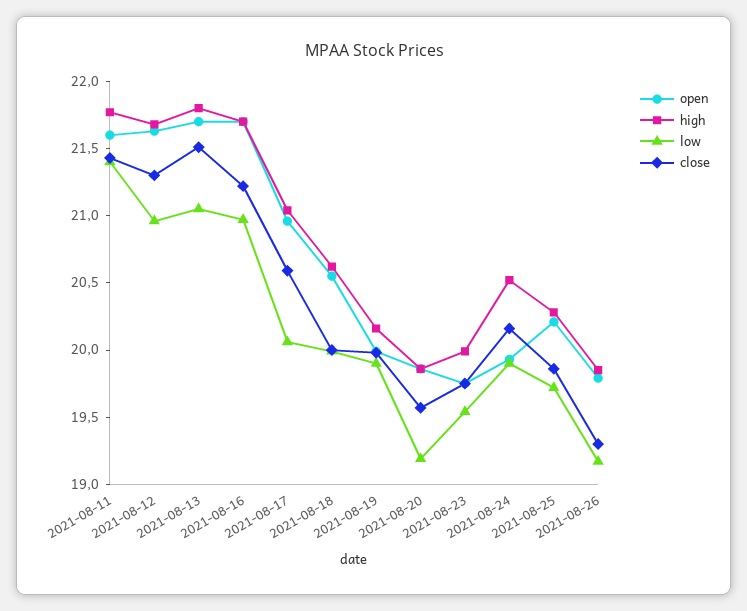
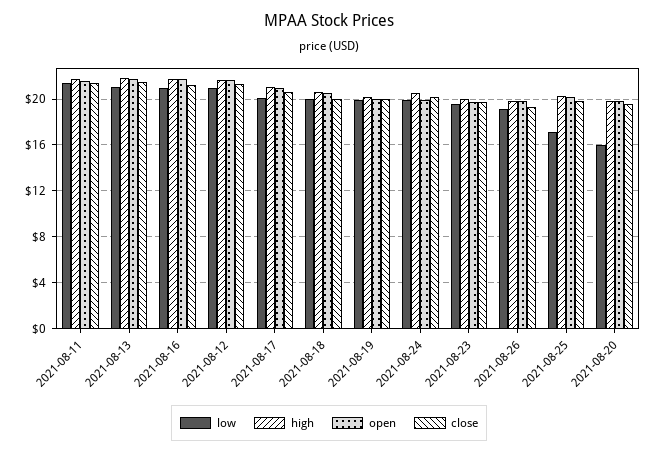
  {
    "open": {
      "2021-08-11": 21.6,
      "2021-08-12": 21.6,
      "2021-08-13": 21.7,
      "2021-08-16": 21.7,
      "2021-08-17": 21,
      "2021-08-18": 20.6,
      "2021-08-19": 20,
      "2021-08-20": 19.9,
      "2021-08-23": 19.8,
      "2021-08-24": 19.9,
      "2021-08-25": 20.2,
      "2021-08-26": 19.8
    },
    "high": {
      "2021-08-11": 21.8,
      "2021-08-12": 21.7,
      "2021-08-13": 21.8,
      "2021-08-16": 21.7,
      "2021-08-17": 21,
      "2021-08-18": 20.6,
      "2021-08-19": 20.2,
      "2021-08-20": 19.9,
      "2021-08-23": 20,
      "2021-08-24": 20.5,
      "2021-08-25": 20.3,
      "2021-08-26": 19.9
    },
    "low": {
      "2021-08-11": 21.4,
      "2021-08-12": 21,
      "2021-08-13": 21.1,
      "2021-08-16": 21,
      "2021-08-17": 20.1,
      "2021-08-18": 20,
      "2021-08-19": 19.9,
-     "2021-08-20": 19.2,
+     "2021-08-20": 16,
      "2021-08-23": 19.5,
      "2021-08-24": 19.9,
-     "2021-08-25": 19.7,
+     "2021-08-25": 17,
      "2021-08-26": 19.2
    },
    "close": {
      "2021-08-11": 21.4,
      "2021-08-12": 21.3,
      "2021-08-13": 21.5,
      "2021-08-16": 21.2,
      "2021-08-17": 20.6,
      "2021-08-18": 20,
      "2021-08-19": 20,
      "2021-08-20": 19.6,
      "2021-08-23": 19.8,
      "2021-08-24": 20.2,
      "2021-08-25": 19.9,
      "2021-08-26": 19.3
    }
  }

